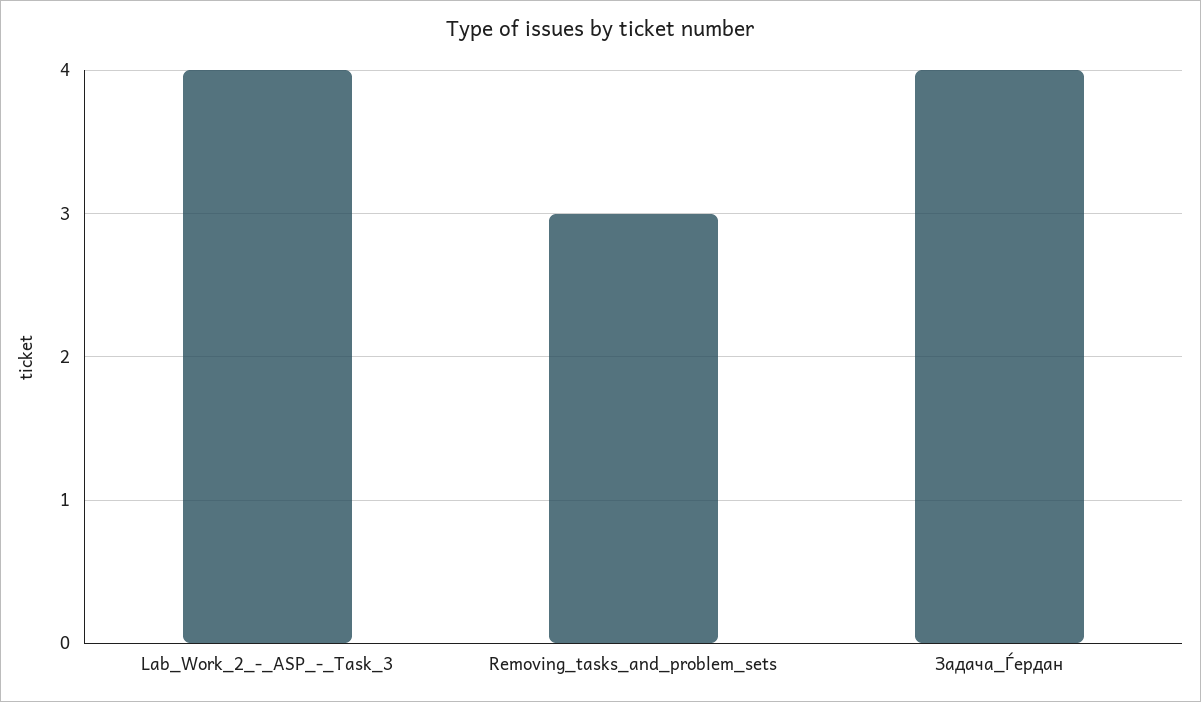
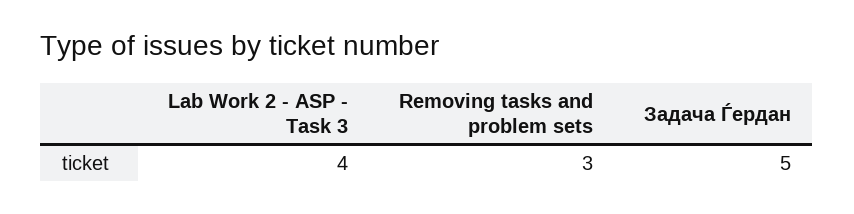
  {
    "Lab_Work_2_-_ASP_-_Task_3": 4,
    "Removing_tasks_and_problem_sets": 3,
-   "Задача_Ѓердан": 4
+   "Задача_Ѓердан": 5
  }

